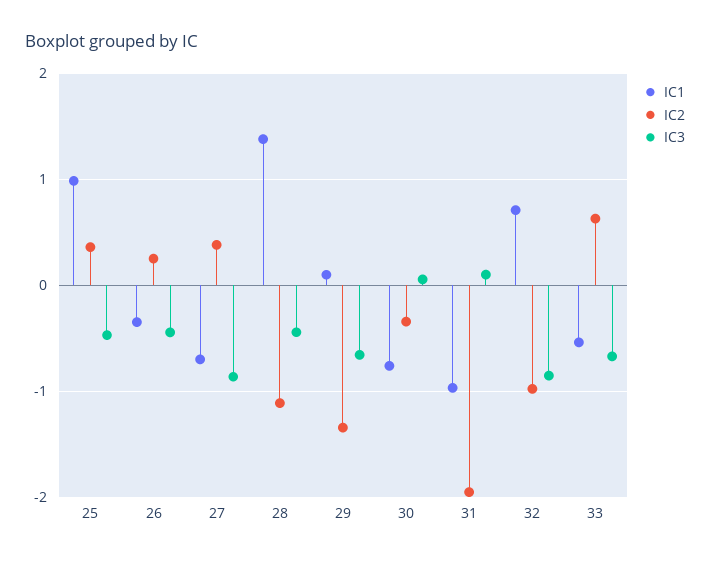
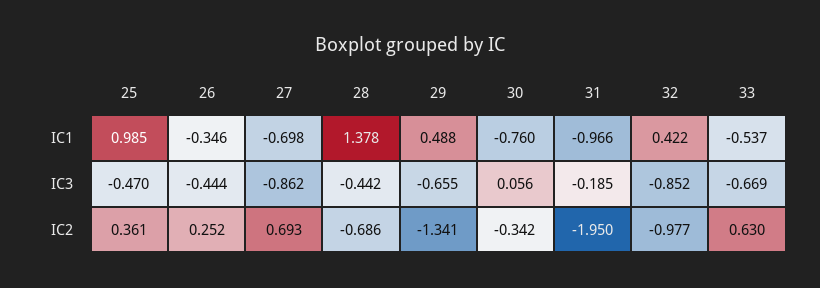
  {
    "IC1": {
      "25": 0.985,
      "26": -0.346,
      "27": -0.698,
      "28": 1.378,
-     "29": 0.1,
+     "29": 0.488,
      "30": -0.76,
      "31": -0.966,
-     "32": 0.7,
+     "32": 0.422,
      "33": -0.537
    },
    "IC2": {
      "25": 0.361,
      "26": 0.252,
-     "27": 0.4,
+     "27": 0.693,
-     "28": -1.1,
+     "28": -0.686,
      "29": -1.341,
      "30": -0.342,
      "31": -1.95,
      "32": -0.977,
      "33": 0.63
    },
    "IC3": {
      "25": -0.47,
      "26": -0.444,
      "27": -0.862,
      "28": -0.442,
      "29": -0.655,
      "30": 0.056,
-     "31": 0.1,
+     "31": -0.185,
      "32": -0.852,
      "33": -0.669
    }
  }

